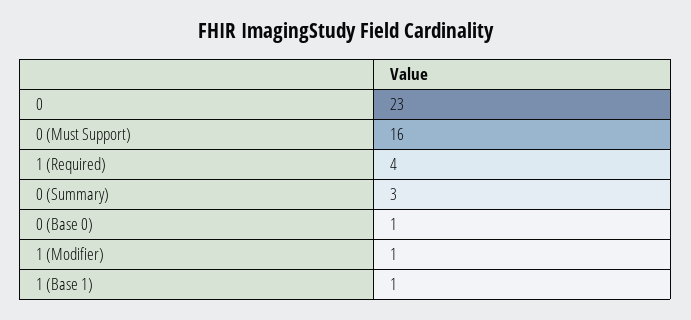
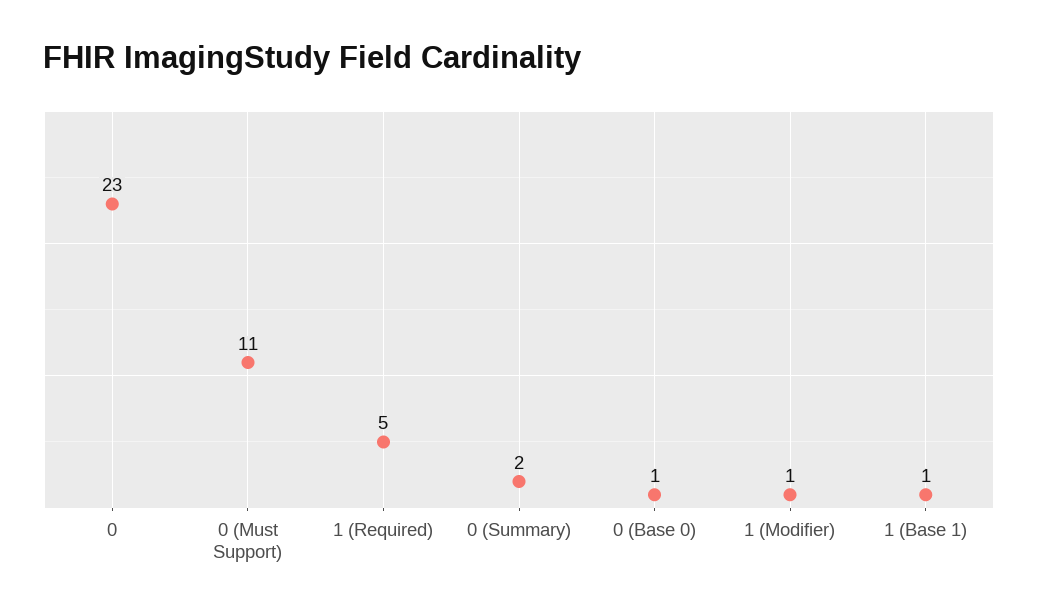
  {
    "0": 23,
-   "0 (Must Support)": 16,
+   "0 (Must Support)": 11,
-   "1 (Required)": 4,
+   "1 (Required)": 5,
-   "0 (Summary)": 3,
+   "0 (Summary)": 2,
    "0 (Base 0)": 1,
    "1 (Modifier)": 1,
    "1 (Base 1)": 1
  }

